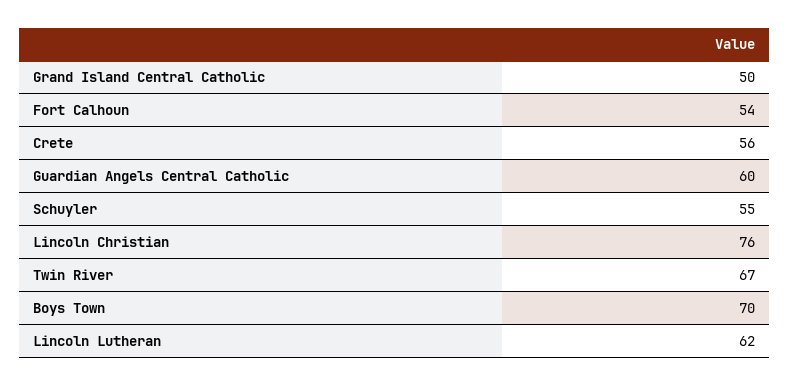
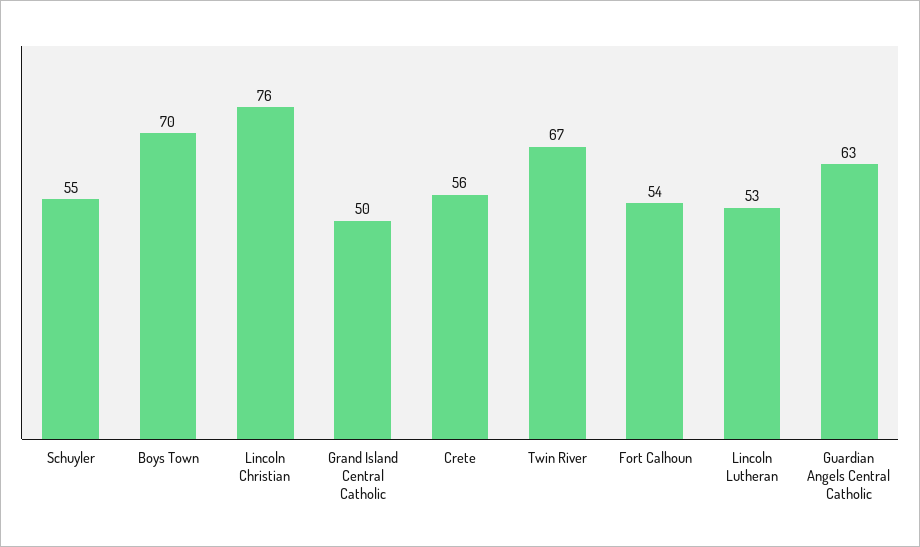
  {
    "Grand Island Central Catholic": 50,
    "Fort Calhoun": 54,
    "Crete": 56,
-   "Guardian Angels Central Catholic": 60,
+   "Guardian Angels Central Catholic": 63,
    "Schuyler": 55,
    "Lincoln Christian": 76,
    "Twin River": 67,
    "Boys Town": 70,
-   "Lincoln Lutheran": 62
+   "Lincoln Lutheran": 53
  }

